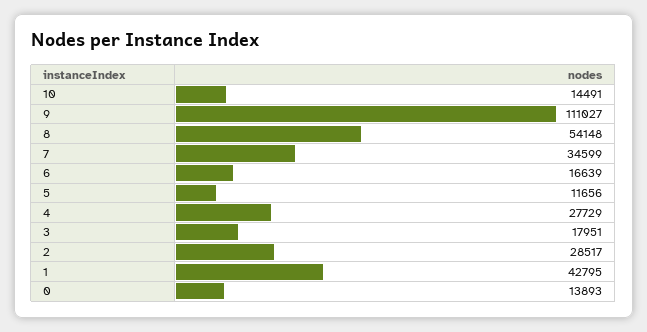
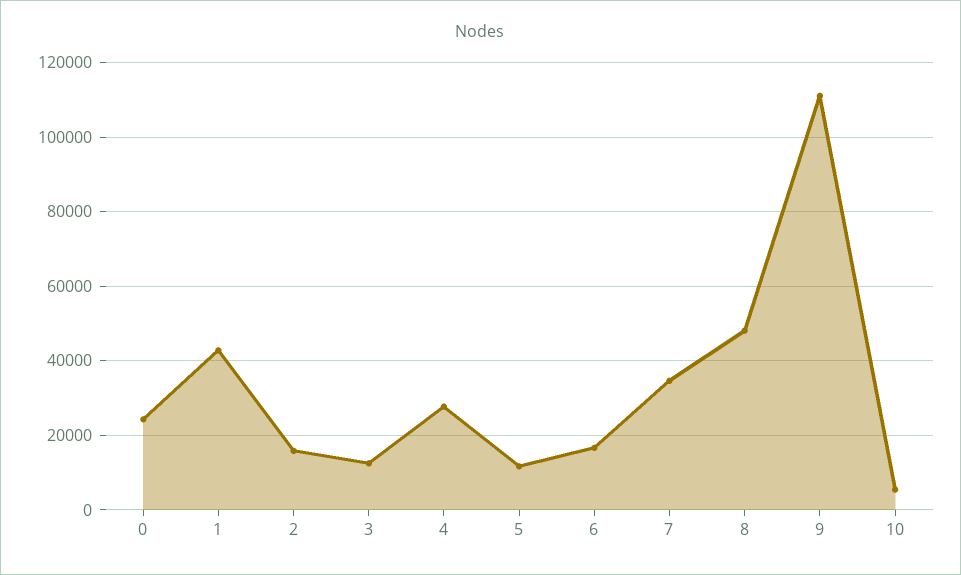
  {
-   "10": 14491,
+   "10": 6000,
    "9": 111027,
-   "8": 54148,
+   "8": 48000,
    "7": 34599,
    "6": 16639,
    "5": 11656,
    "4": 27729,
-   "3": 17951,
+   "3": 12000,
-   "2": 28517,
+   "2": 16000,
    "1": 42795,
-   "0": 13893
+   "0": 24000
  }

